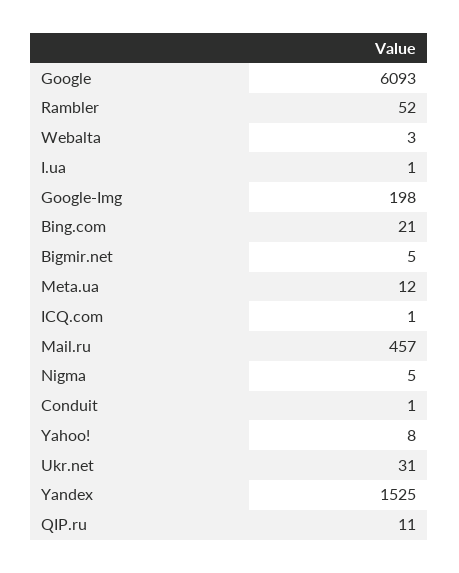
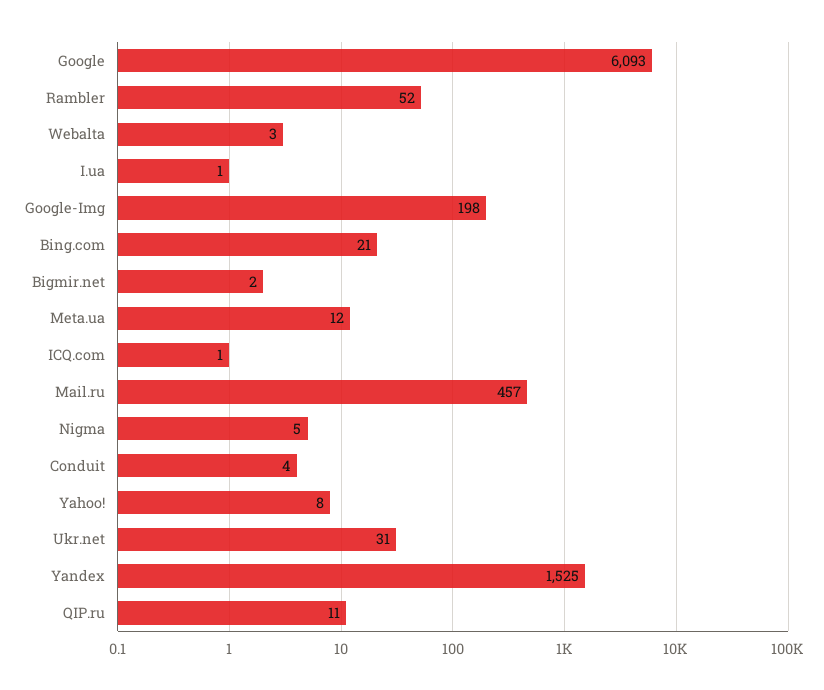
  {
    "Google": 6093,
    "Rambler": 52,
    "Webalta": 3,
    "I.ua": 1,
    "Google-Img": 198,
    "Bing.com": 21,
-   "Bigmir.net": 5,
+   "Bigmir.net": 2,
    "Meta.ua": 12,
    "ICQ.com": 1,
    "Mail.ru": 457,
    "Nigma": 5,
-   "Conduit": 1,
+   "Conduit": 4,
    "Yahoo!": 8,
    "Ukr.net": 31,
    "Yandex": 1525,
    "QIP.ru": 11
  }

